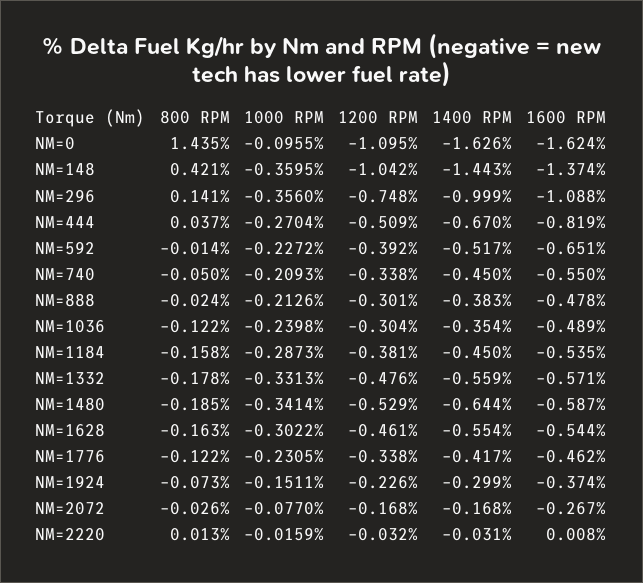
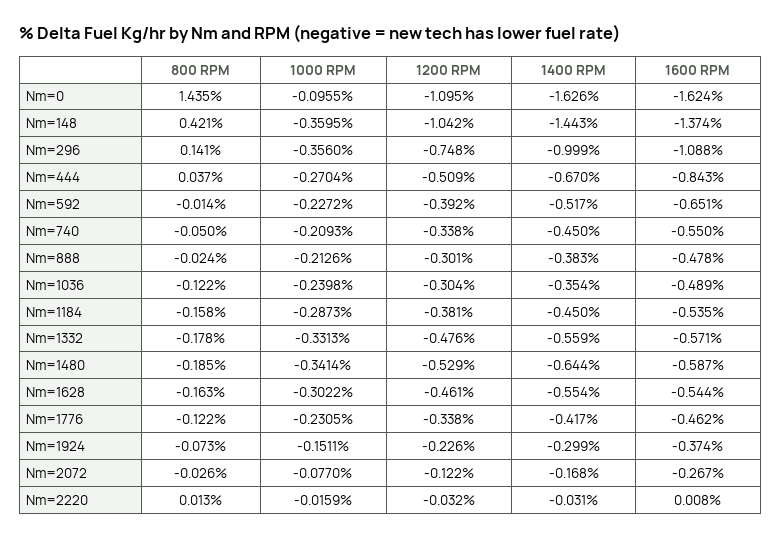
  {
    "800 RPM": {
      "NM=0": 1.435,
      "NM=148": 0.421,
      "NM=296": 0.141,
      "NM=444": 0.037,
      "NM=592": -0.014,
      "NM=740": -0.05,
      "NM=888": -0.024,
      "NM=1036": -0.122,
      "NM=1184": -0.158,
      "NM=1332": -0.178,
      "NM=1480": -0.185,
      "NM=1628": -0.163,
      "NM=1776": -0.122,
      "NM=1924": -0.073,
      "NM=2072": -0.026,
      "NM=2220": 0.013
    },
    "1000 RPM": {
      "NM=0": -0.0955,
      "NM=148": -0.3595,
      "NM=296": -0.356,
      "NM=444": -0.2704,
      "NM=592": -0.2272,
      "NM=740": -0.2093,
      "NM=888": -0.2126,
      "NM=1036": -0.2398,
      "NM=1184": -0.2873,
      "NM=1332": -0.3313,
      "NM=1480": -0.3414,
      "NM=1628": -0.3022,
      "NM=1776": -0.2305,
      "NM=1924": -0.1511,
      "NM=2072": -0.077,
      "NM=2220": -0.0159
    },
    "1200 RPM": {
      "NM=0": -1.095,
      "NM=148": -1.042,
      "NM=296": -0.748,
      "NM=444": -0.509,
      "NM=592": -0.392,
      "NM=740": -0.338,
      "NM=888": -0.301,
      "NM=1036": -0.304,
      "NM=1184": -0.381,
      "NM=1332": -0.476,
      "NM=1480": -0.529,
      "NM=1628": -0.461,
      "NM=1776": -0.338,
      "NM=1924": -0.226,
-     "NM=2072": -0.168,
+     "NM=2072": -0.122,
      "NM=2220": -0.032
    },
    "1400 RPM": {
      "NM=0": -1.626,
      "NM=148": -1.443,
      "NM=296": -0.999,
      "NM=444": -0.67,
      "NM=592": -0.517,
      "NM=740": -0.45,
      "NM=888": -0.383,
      "NM=1036": -0.354,
      "NM=1184": -0.45,
      "NM=1332": -0.559,
      "NM=1480": -0.644,
      "NM=1628": -0.554,
      "NM=1776": -0.417,
      "NM=1924": -0.299,
      "NM=2072": -0.168,
      "NM=2220": -0.031
    },
    "1600 RPM": {
      "NM=0": -1.624,
      "NM=148": -1.374,
      "NM=296": -1.088,
-     "NM=444": -0.819,
+     "NM=444": -0.843,
      "NM=592": -0.651,
      "NM=740": -0.55,
      "NM=888": -0.478,
      "NM=1036": -0.489,
      "NM=1184": -0.535,
      "NM=1332": -0.571,
      "NM=1480": -0.587,
      "NM=1628": -0.544,
      "NM=1776": -0.462,
      "NM=1924": -0.374,
      "NM=2072": -0.267,
      "NM=2220": 0.008
    }
  }

